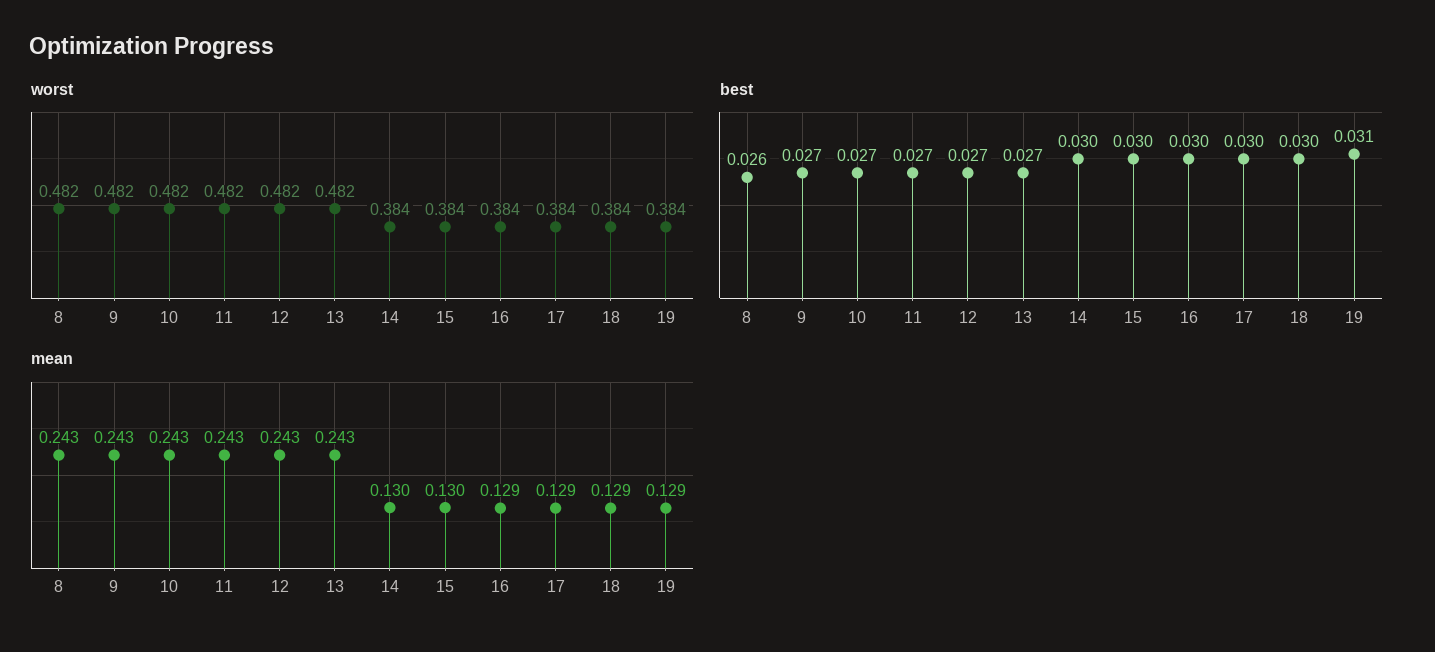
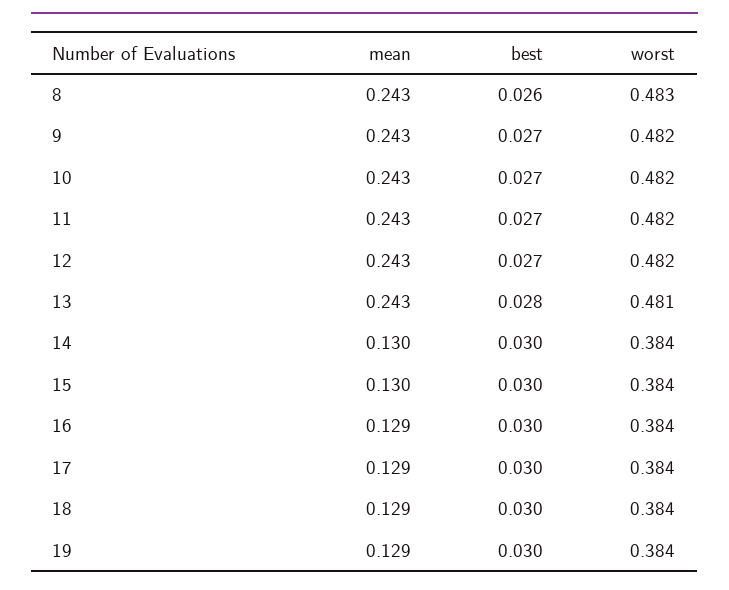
  {
    "worst": {
-     "8": 0.482,
+     "8": 0.483,
      "9": 0.482,
      "10": 0.482,
      "11": 0.482,
      "12": 0.482,
-     "13": 0.482,
+     "13": 0.481,
      "14": 0.384,
      "15": 0.384,
      "16": 0.384,
      "17": 0.384,
      "18": 0.384,
      "19": 0.384
    },
    "best": {
      "8": 0.026,
      "9": 0.027,
      "10": 0.027,
      "11": 0.027,
      "12": 0.027,
-     "13": 0.027,
+     "13": 0.028,
      "14": 0.03,
      "15": 0.03,
      "16": 0.03,
      "17": 0.03,
      "18": 0.03,
-     "19": 0.031
+     "19": 0.03
    },
    "mean": {
      "8": 0.243,
      "9": 0.243,
      "10": 0.243,
      "11": 0.243,
      "12": 0.243,
      "13": 0.243,
      "14": 0.13,
      "15": 0.13,
      "16": 0.129,
      "17": 0.129,
      "18": 0.129,
      "19": 0.129
    }
  }

